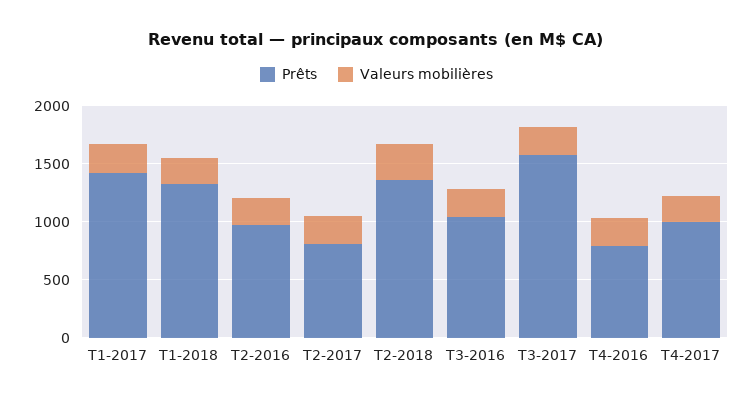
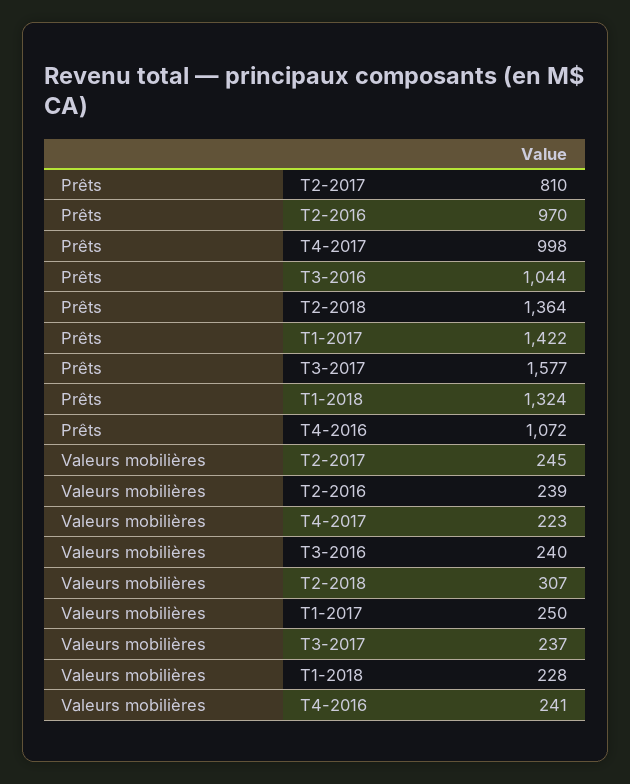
  {
    "Prêts": {
      "T1-2017": 1422,
      "T1-2018": 1324,
      "T2-2016": 970,
      "T2-2017": 810,
      "T2-2018": 1364,
      "T3-2016": 1044,
      "T3-2017": 1577,
-     "T4-2016": 800,
+     "T4-2016": 1072,
      "T4-2017": 998
    },
    "Valeurs mobilières": {
      "T1-2017": 250,
      "T1-2018": 228,
      "T2-2016": 239,
      "T2-2017": 245,
      "T2-2018": 307,
      "T3-2016": 240,
      "T3-2017": 237,
      "T4-2016": 241,
      "T4-2017": 223
    }
  }

